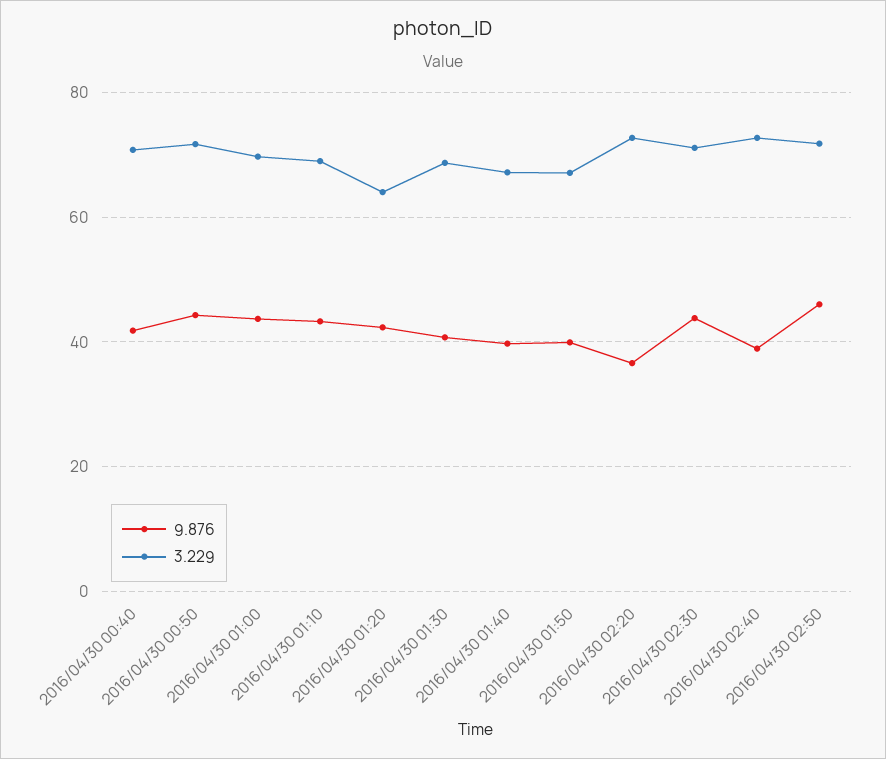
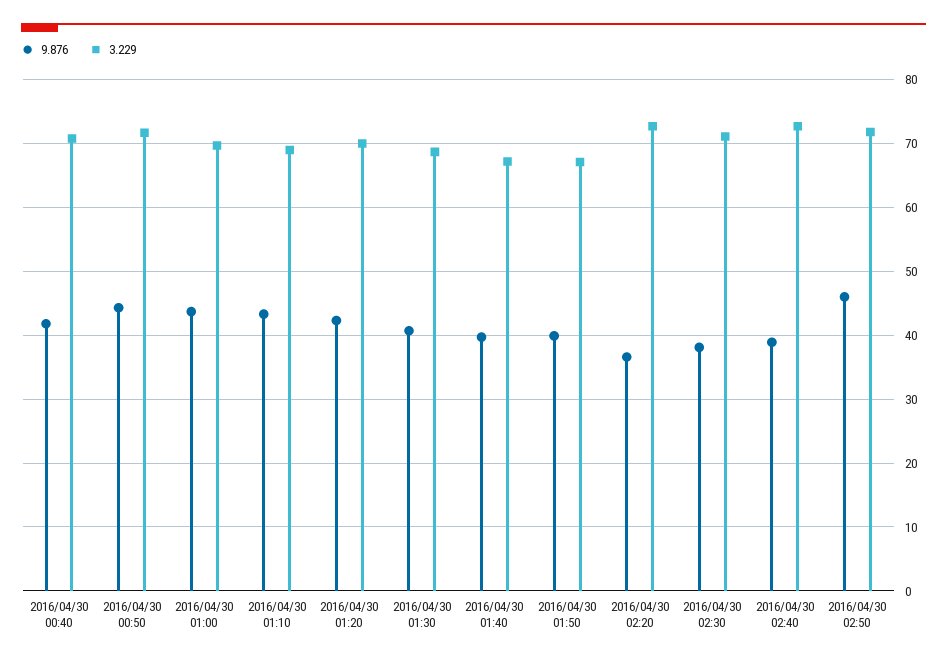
  {
    "9.876": {
      "2016/04/30 00:40": 42,
      "2016/04/30 00:50": 44,
      "2016/04/30 01:00": 44,
      "2016/04/30 01:10": 43,
      "2016/04/30 01:20": 42,
      "2016/04/30 01:30": 41,
      "2016/04/30 01:40": 40,
      "2016/04/30 01:50": 40,
      "2016/04/30 02:20": 37,
-     "2016/04/30 02:30": 44,
+     "2016/04/30 02:30": 38,
      "2016/04/30 02:40": 39,
      "2016/04/30 02:50": 46
    },
    "3.229": {
      "2016/04/30 00:40": 71,
      "2016/04/30 00:50": 72,
      "2016/04/30 01:00": 70,
      "2016/04/30 01:10": 69,
-     "2016/04/30 01:20": 64,
+     "2016/04/30 01:20": 70,
      "2016/04/30 01:30": 69,
      "2016/04/30 01:40": 67,
      "2016/04/30 01:50": 67,
      "2016/04/30 02:20": 73,
      "2016/04/30 02:30": 71,
      "2016/04/30 02:40": 73,
      "2016/04/30 02:50": 72
    }
  }

